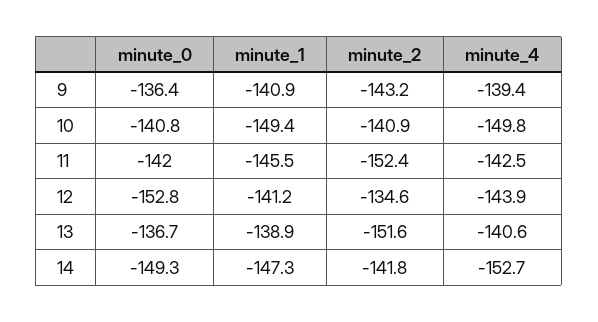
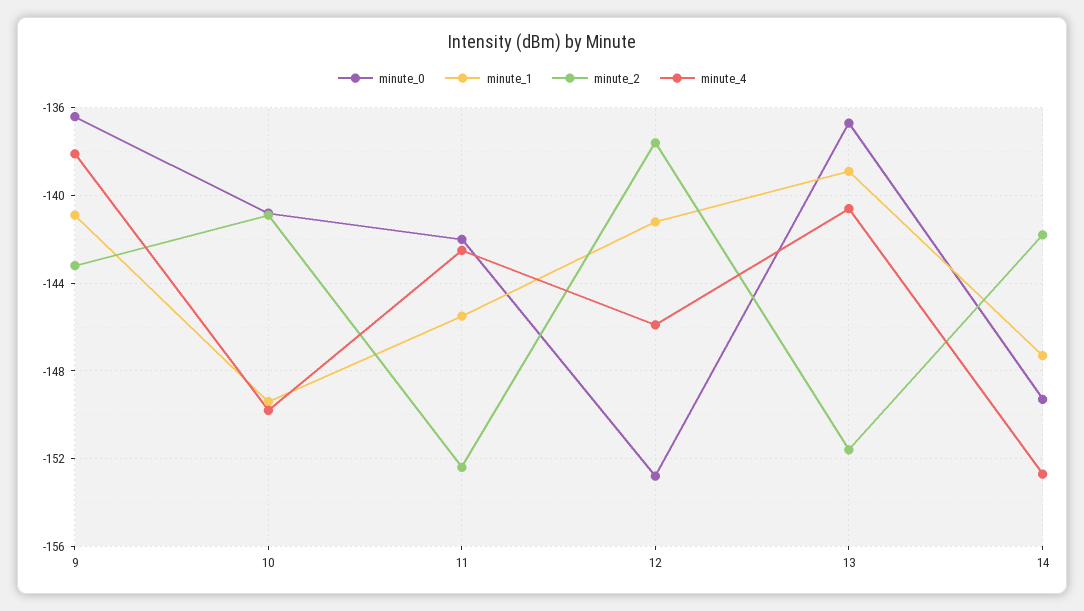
  {
    "minute_0": {
      "9": -136.4,
      "10": -140.8,
      "11": -142,
      "12": -152.8,
      "13": -136.7,
      "14": -149.3
    },
    "minute_1": {
      "9": -140.9,
      "10": -149.4,
      "11": -145.5,
      "12": -141.2,
      "13": -138.9,
      "14": -147.3
    },
    "minute_2": {
      "9": -143.2,
      "10": -140.9,
      "11": -152.4,
-     "12": -134.6,
+     "12": -137.5,
      "13": -151.6,
      "14": -141.8
    },
    "minute_4": {
-     "9": -139.4,
+     "9": -138,
      "10": -149.8,
      "11": -142.5,
-     "12": -143.9,
+     "12": -146,
      "13": -140.6,
      "14": -152.7
    }
  }

